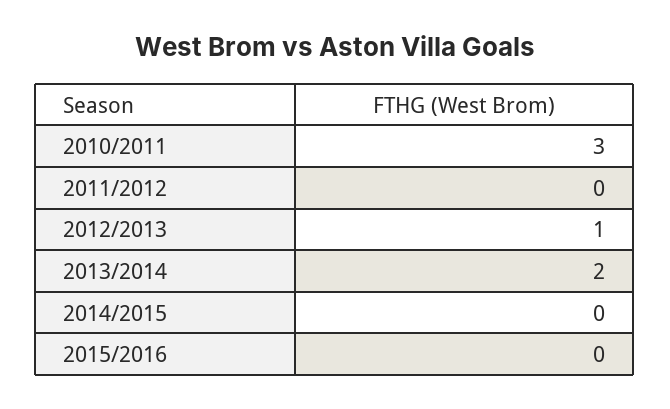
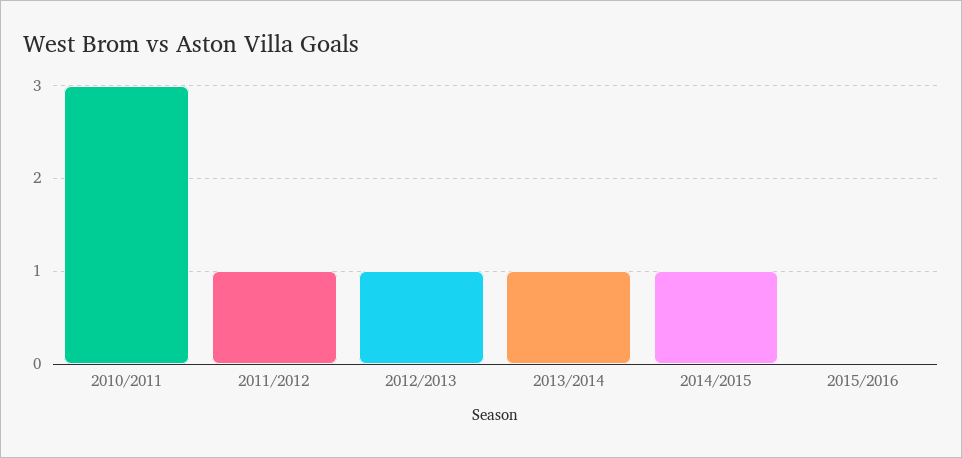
  {
    "2010/2011": 3,
-   "2011/2012": 0,
+   "2011/2012": 1,
    "2012/2013": 1,
-   "2013/2014": 2,
+   "2013/2014": 1,
-   "2014/2015": 0,
+   "2014/2015": 1,
    "2015/2016": 0
  }

